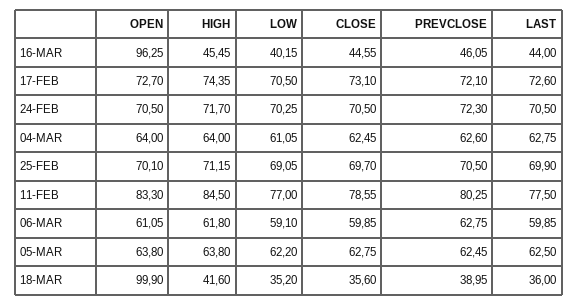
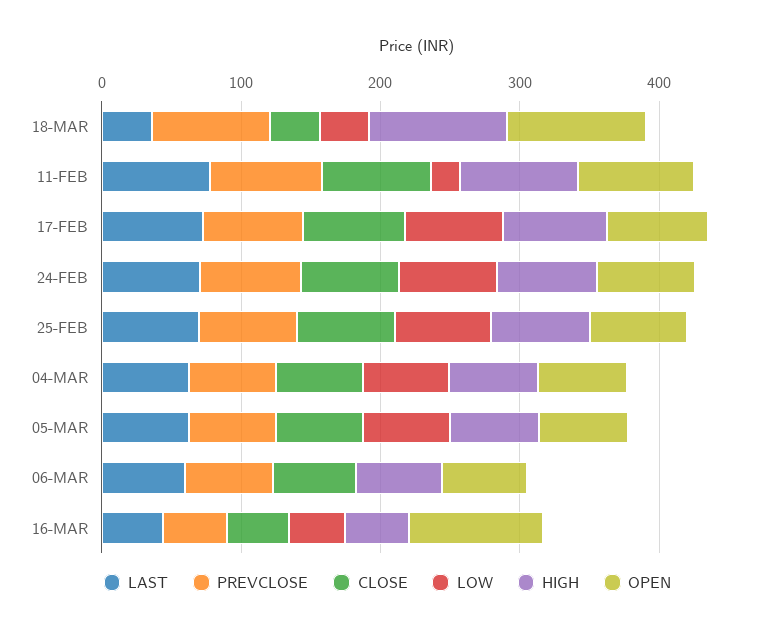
  {
    "OPEN": {
      "16-MAR": 96.25,
      "17-FEB": 72.7,
      "24-FEB": 70.5,
      "04-MAR": 64,
      "25-FEB": 70.1,
      "11-FEB": 83.3,
      "06-MAR": 61.05,
      "05-MAR": 63.8,
      "18-MAR": 99.9
    },
    "HIGH": {
      "16-MAR": 45.45,
      "17-FEB": 74.35,
      "24-FEB": 71.7,
      "04-MAR": 64,
      "25-FEB": 71.15,
      "11-FEB": 84.5,
      "06-MAR": 61.8,
      "05-MAR": 63.8,
-     "18-MAR": 41.6
+     "18-MAR": 100
    },
    "LOW": {
      "16-MAR": 40.15,
      "17-FEB": 70.5,
      "24-FEB": 70.25,
      "04-MAR": 61.05,
      "25-FEB": 69.05,
-     "11-FEB": 77,
+     "11-FEB": 20,
-     "06-MAR": 59.1,
+     "06-MAR": 0,
      "05-MAR": 62.2,
      "18-MAR": 35.2
    },
    "CLOSE": {
      "16-MAR": 44.55,
      "17-FEB": 73.1,
      "24-FEB": 70.5,
      "04-MAR": 62.45,
      "25-FEB": 69.7,
      "11-FEB": 78.55,
      "06-MAR": 59.85,
      "05-MAR": 62.75,
      "18-MAR": 35.6
    },
    "PREVCLOSE": {
      "16-MAR": 46.05,
      "17-FEB": 72.1,
      "24-FEB": 72.3,
      "04-MAR": 62.6,
      "25-FEB": 70.5,
      "11-FEB": 80.25,
      "06-MAR": 62.75,
      "05-MAR": 62.45,
-     "18-MAR": 38.95
+     "18-MAR": 80
    },
    "LAST": {
      "16-MAR": 44,
      "17-FEB": 72.6,
      "24-FEB": 70.5,
      "04-MAR": 62.75,
      "25-FEB": 69.9,
      "11-FEB": 77.5,
      "06-MAR": 59.85,
      "05-MAR": 62.5,
      "18-MAR": 36
    }
  }

